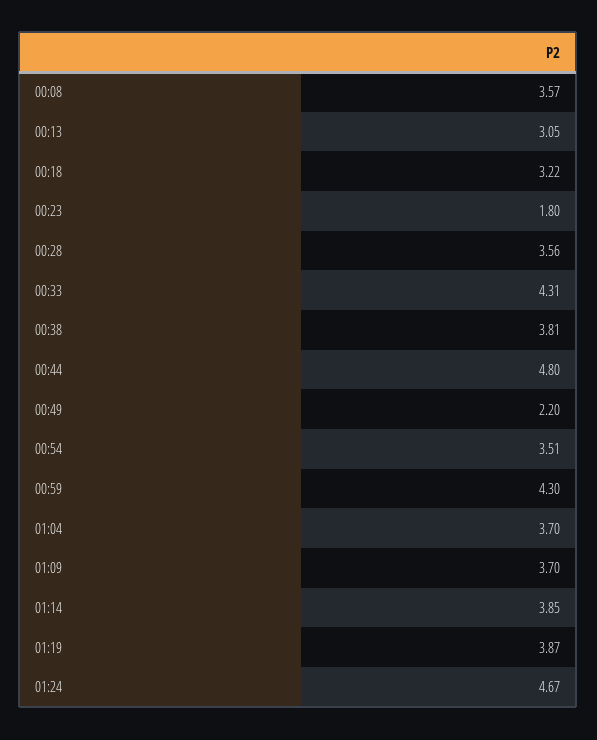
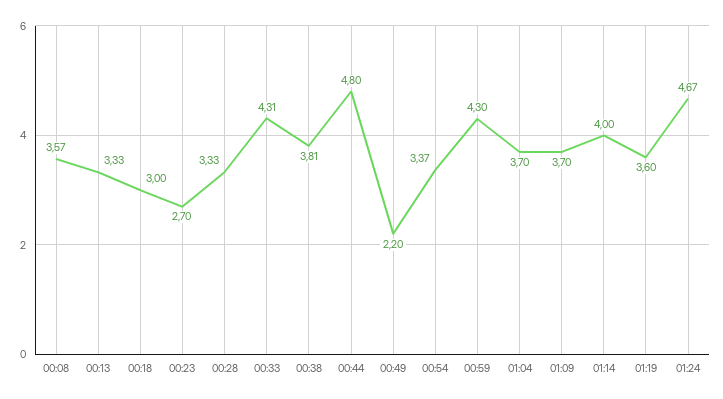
  {
    "00:08": 3.57,
-   "00:13": 3.05,
+   "00:13": 3.33,
-   "00:18": 3.22,
+   "00:18": 3,
-   "00:23": 1.8,
+   "00:23": 2.7,
-   "00:28": 3.56,
+   "00:28": 3.33,
    "00:33": 4.31,
    "00:38": 3.81,
    "00:44": 4.8,
    "00:49": 2.2,
-   "00:54": 3.51,
+   "00:54": 3.37,
    "00:59": 4.3,
    "01:04": 3.7,
    "01:09": 3.7,
-   "01:14": 3.85,
+   "01:14": 4,
-   "01:19": 3.87,
+   "01:19": 3.6,
    "01:24": 4.67
  }

